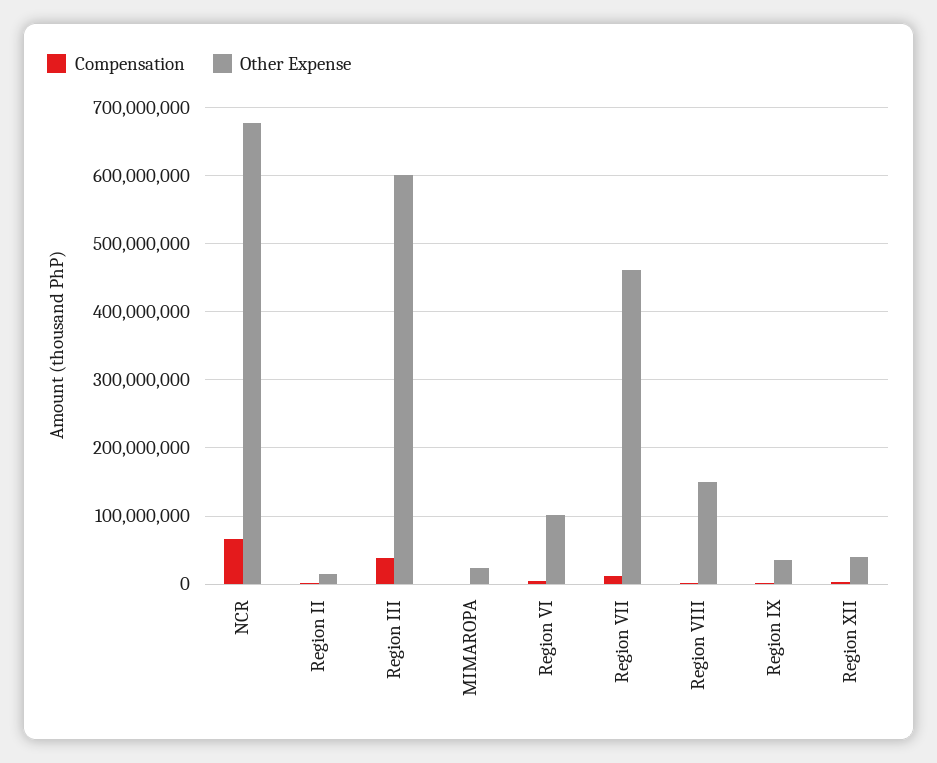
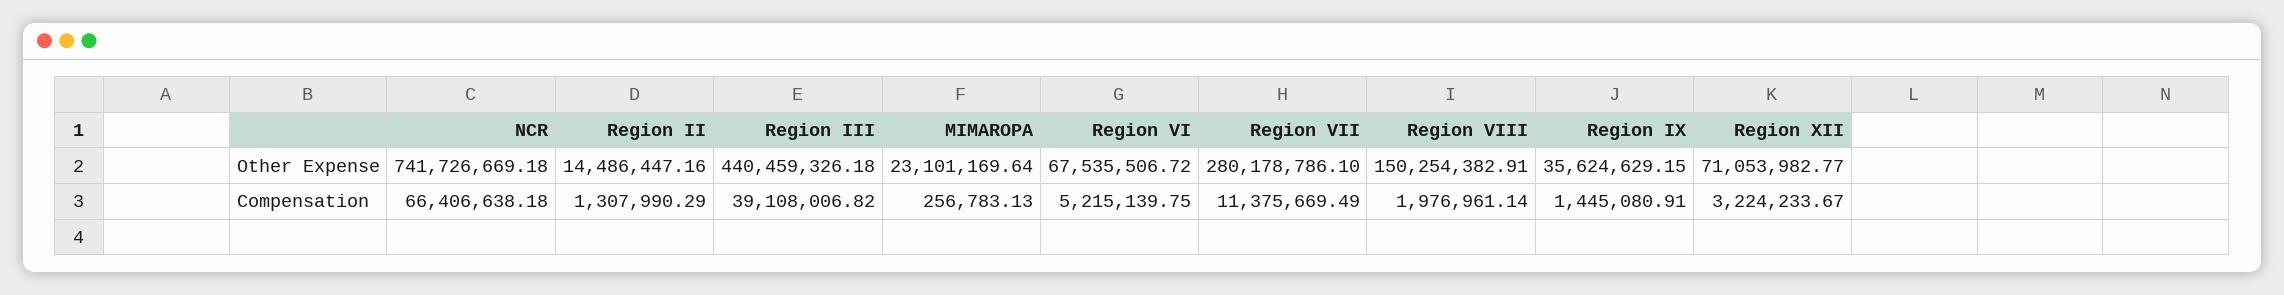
  {
    "Compensation": {
      "NCR": 66406638.18,
      "Region II": 1307990.29,
      "Region III": 39108006.82,
      "MIMAROPA": 256783.13,
      "Region VI": 5215139.75,
      "Region VII": 11375669.49,
      "Region VIII": 1976961.14,
      "Region IX": 1445080.91,
      "Region XII": 3224233.67
    },
    "Other Expense": {
-     "NCR": 680000000,
+     "NCR": 741726669.18,
      "Region II": 14486447.16,
-     "Region III": 600000000,
+     "Region III": 440459326.18,
      "MIMAROPA": 23101169.64,
-     "Region VI": 100000000,
+     "Region VI": 67535506.72,
-     "Region VII": 460000000,
+     "Region VII": 280178786.1,
      "Region VIII": 150254382.91,
      "Region IX": 35624629.15,
-     "Region XII": 40000000
+     "Region XII": 71053982.77
    }
  }

